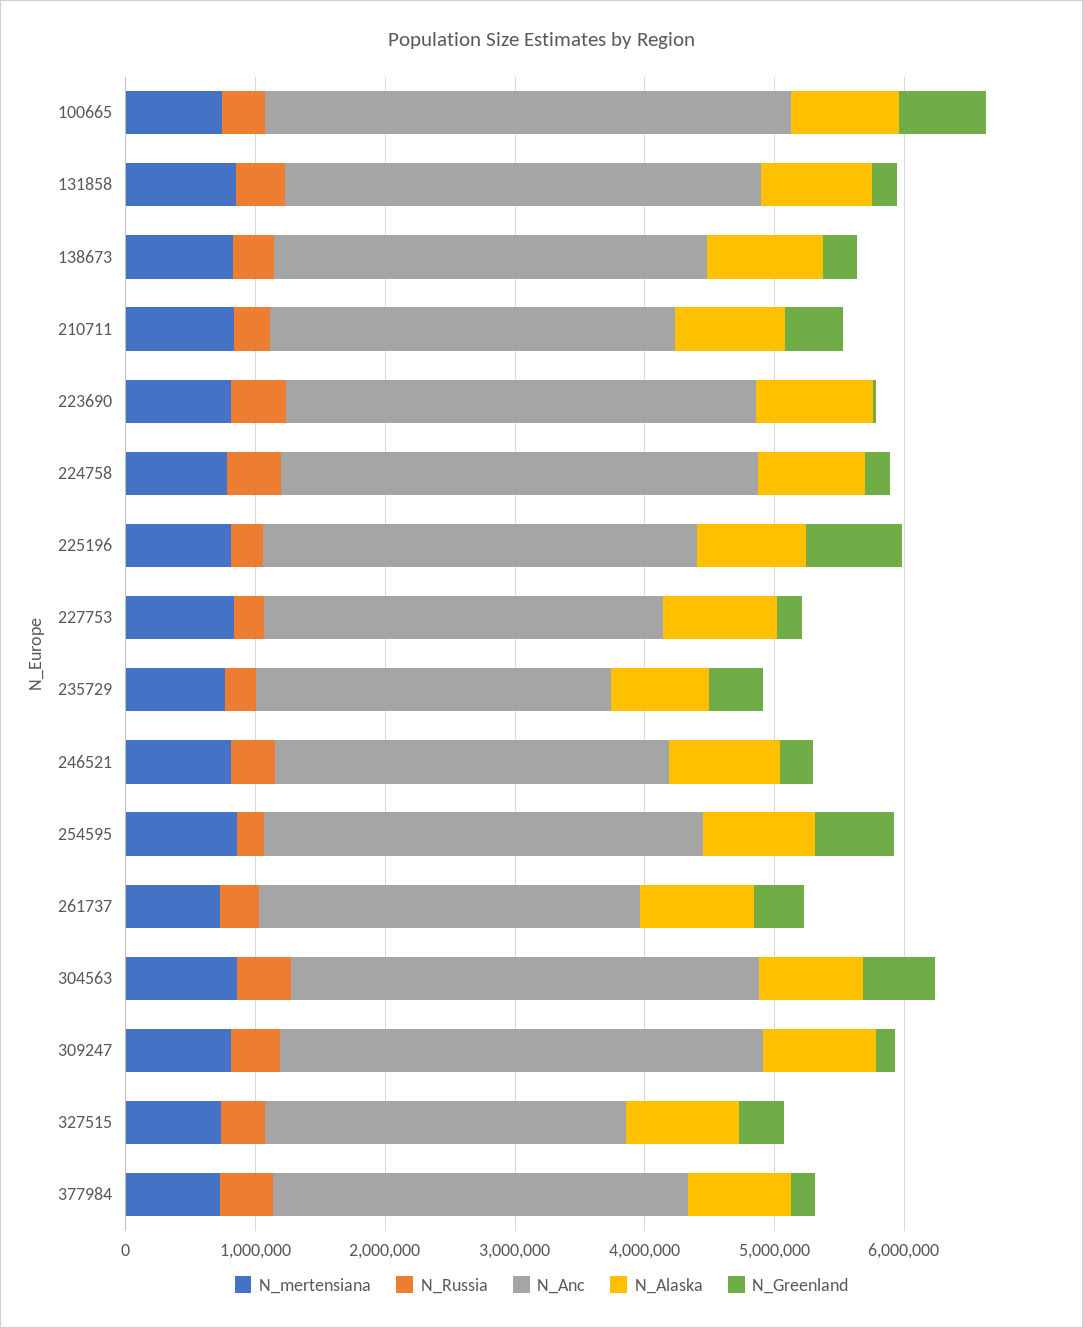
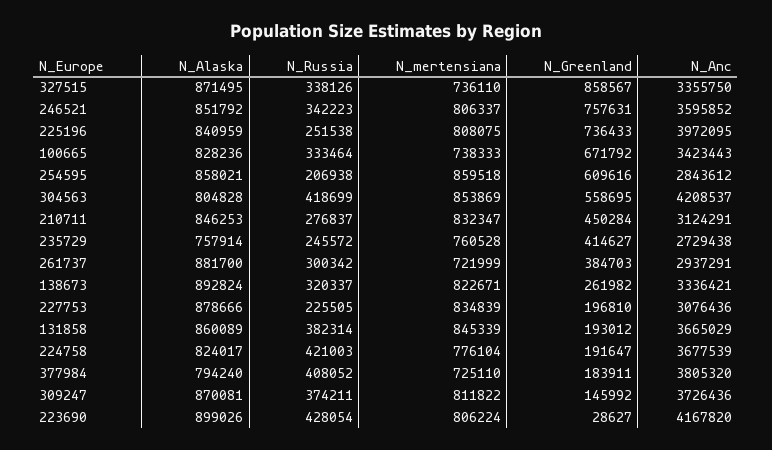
  {
    "N_mertensiana": {
      "100665": 738333,
      "131858": 845339,
      "138673": 822671,
      "210711": 832347,
      "223690": 806224,
      "224758": 776104,
      "225196": 808075,
      "227753": 834839,
      "235729": 760528,
      "246521": 806337,
      "254595": 859518,
      "261737": 721999,
      "304563": 853869,
      "309247": 811822,
      "327515": 736110,
      "377984": 725110
    },
    "N_Russia": {
      "100665": 333464,
      "131858": 382314,
      "138673": 320337,
      "210711": 276837,
      "223690": 428054,
      "224758": 421003,
      "225196": 251538,
      "227753": 225505,
      "235729": 245572,
      "246521": 342223,
      "254595": 206938,
      "261737": 300342,
      "304563": 418699,
      "309247": 374211,
      "327515": 338126,
      "377984": 408052
    },
    "N_Anc": {
-     "100665": 4000000,
+     "100665": 3423443,
      "131858": 3665029,
      "138673": 3336421,
      "210711": 3124291,
-     "223690": 3600000,
+     "223690": 4167820,
      "224758": 3677539,
-     "225196": 3400000,
+     "225196": 3972095,
      "227753": 3076436,
      "235729": 2729438,
-     "246521": 3000000,
+     "246521": 3595852,
-     "254595": 3400000,
+     "254595": 2843612,
      "261737": 2937291,
-     "304563": 3600000,
+     "304563": 4208537,
      "309247": 3726436,
-     "327515": 2800000,
+     "327515": 3355750,
-     "377984": 3200000
+     "377984": 3805320
    },
    "N_Alaska": {
      "100665": 828236,
      "131858": 860089,
      "138673": 892824,
      "210711": 846253,
      "223690": 899026,
      "224758": 824017,
      "225196": 840959,
      "227753": 878666,
      "235729": 757914,
      "246521": 851792,
      "254595": 858021,
      "261737": 881700,
      "304563": 804828,
      "309247": 870081,
      "327515": 871495,
      "377984": 794240
    },
    "N_Greenland": {
      "100665": 671792,
      "131858": 193012,
      "138673": 261982,
      "210711": 450284,
      "223690": 28627,
      "224758": 191647,
      "225196": 736433,
      "227753": 196810,
      "235729": 414627,
-     "246521": 200000,
+     "246521": 757631,
      "254595": 609616,
      "261737": 384703,
      "304563": 558695,
      "309247": 145992,
-     "327515": 400000,
+     "327515": 858567,
      "377984": 183911
    }
  }

